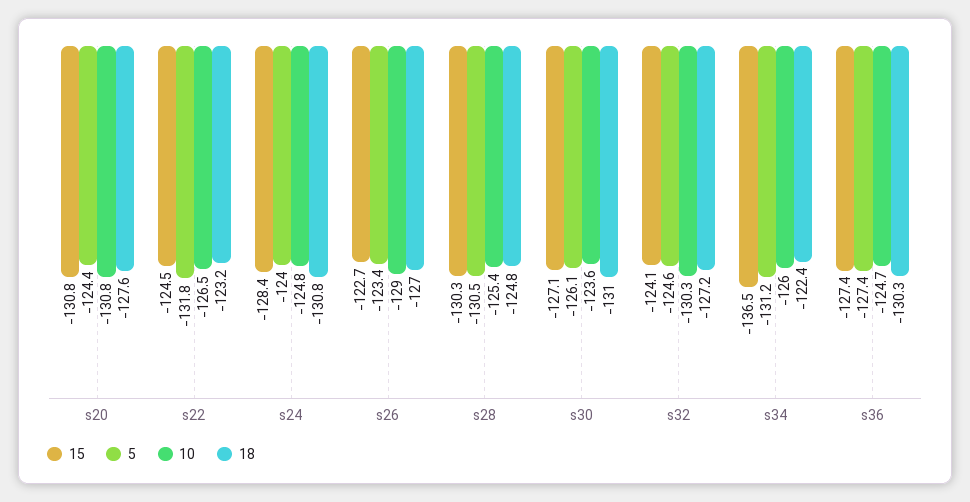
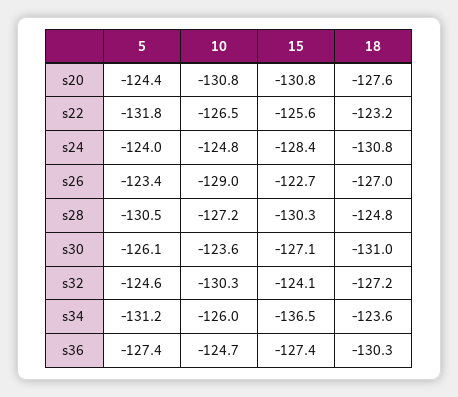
  {
    "15": {
      "s20": -130.8,
-     "s22": -124.5,
+     "s22": -125.6,
      "s24": -128.4,
      "s26": -122.7,
      "s28": -130.3,
      "s30": -127.1,
      "s32": -124.1,
      "s34": -136.5,
      "s36": -127.4
    },
    "5": {
      "s20": -124.4,
      "s22": -131.8,
      "s24": -124,
      "s26": -123.4,
      "s28": -130.5,
      "s30": -126.1,
      "s32": -124.6,
      "s34": -131.2,
      "s36": -127.4
    },
    "10": {
      "s20": -130.8,
      "s22": -126.5,
      "s24": -124.8,
      "s26": -129,
-     "s28": -125.4,
+     "s28": -127.2,
      "s30": -123.6,
      "s32": -130.3,
      "s34": -126,
      "s36": -124.7
    },
    "18": {
      "s20": -127.6,
      "s22": -123.2,
      "s24": -130.8,
      "s26": -127,
      "s28": -124.8,
      "s30": -131,
      "s32": -127.2,
-     "s34": -122.4,
+     "s34": -123.6,
      "s36": -130.3
    }
  }

